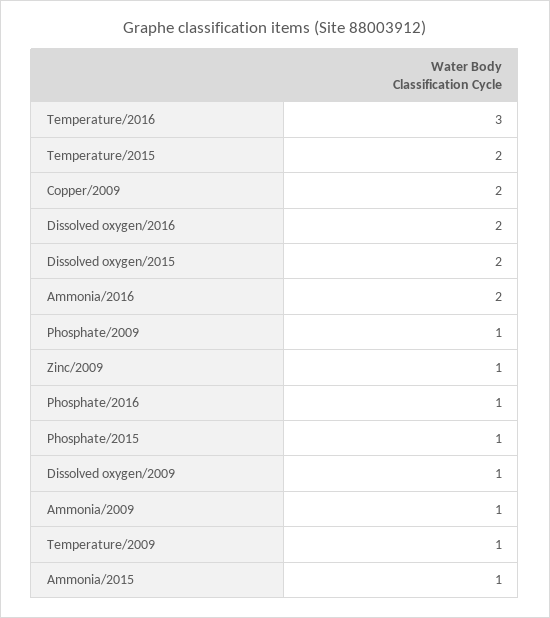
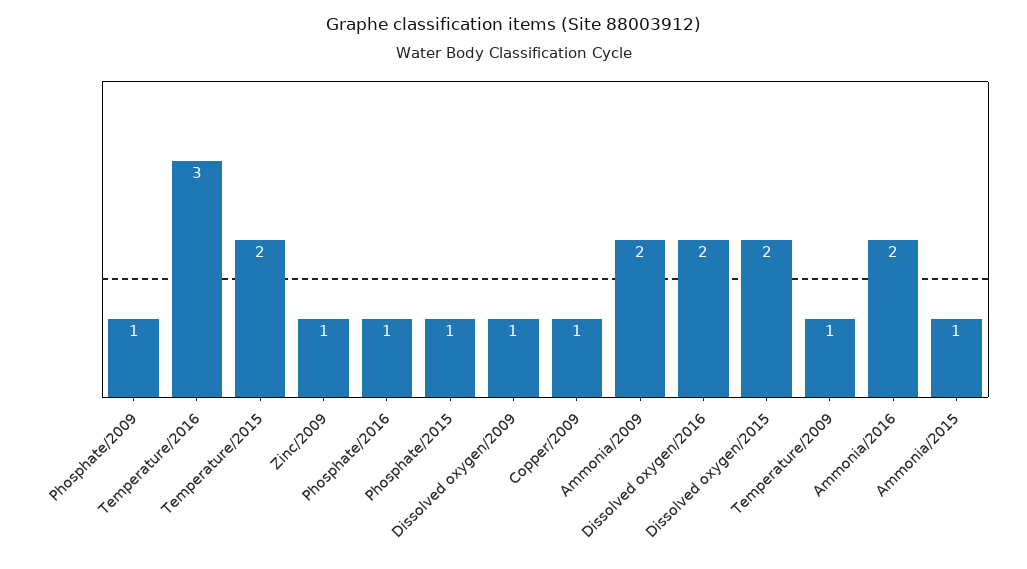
  {
    "Temperature/2016": 3,
    "Temperature/2015": 2,
-   "Copper/2009": 2,
+   "Copper/2009": 1,
    "Dissolved oxygen/2016": 2,
    "Dissolved oxygen/2015": 2,
    "Ammonia/2016": 2,
    "Phosphate/2009": 1,
    "Zinc/2009": 1,
    "Phosphate/2016": 1,
    "Phosphate/2015": 1,
    "Dissolved oxygen/2009": 1,
-   "Ammonia/2009": 1,
+   "Ammonia/2009": 2,
    "Temperature/2009": 1,
    "Ammonia/2015": 1
  }

